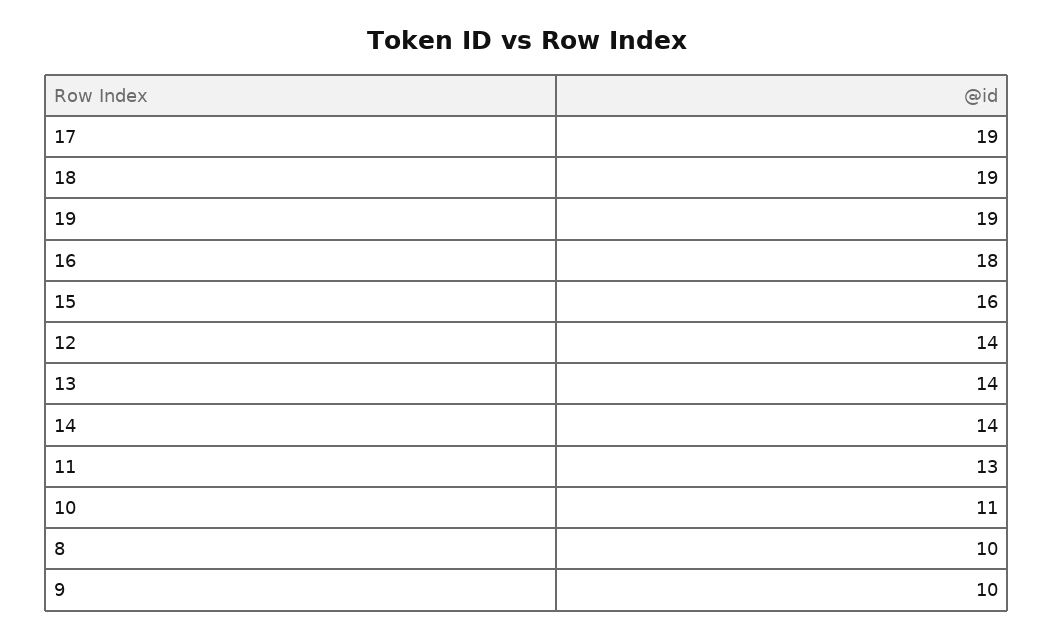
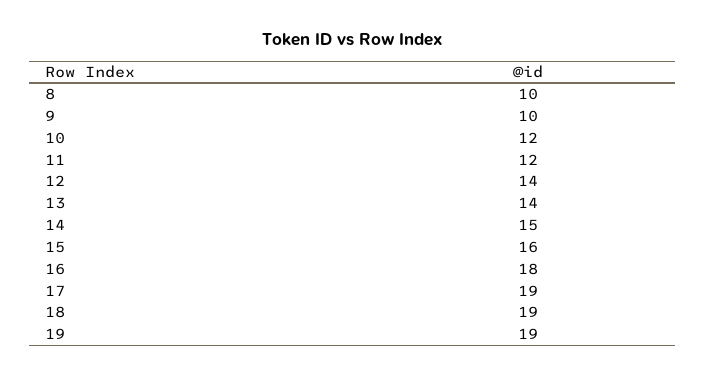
  {
    "17": 19,
    "18": 19,
    "19": 19,
    "16": 18,
    "15": 16,
    "12": 14,
    "13": 14,
-   "14": 14,
+   "14": 15,
-   "11": 13,
+   "11": 12,
-   "10": 11,
+   "10": 12,
    "8": 10,
    "9": 10
  }

